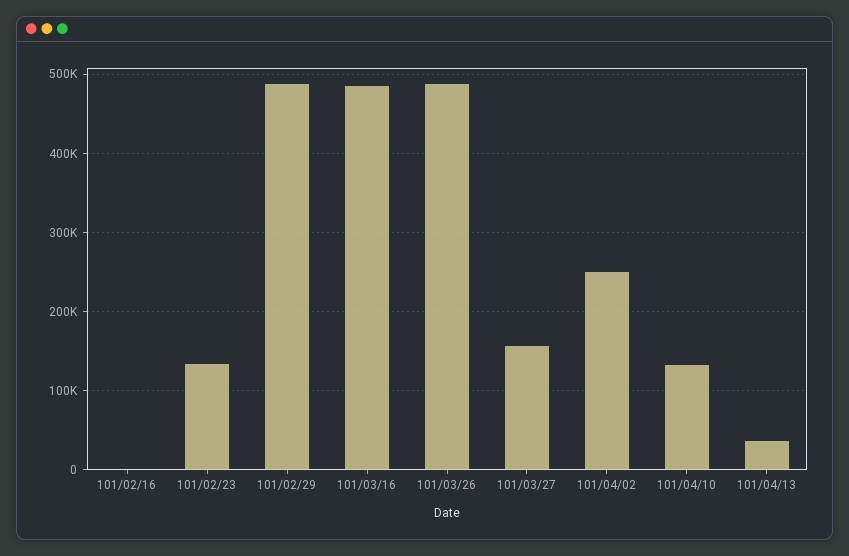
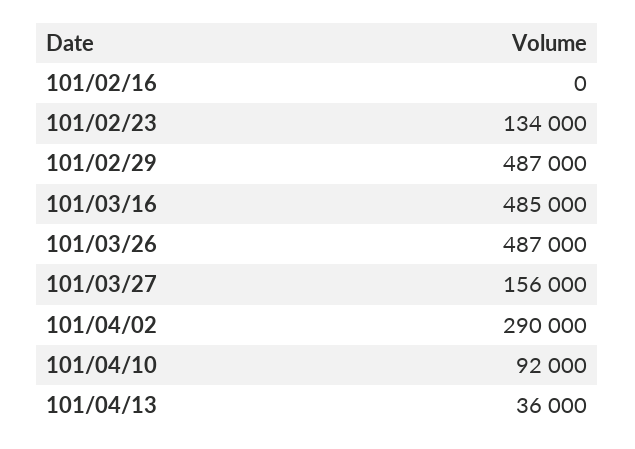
  {
    "101/02/16": 0,
    "101/02/23": 134000,
    "101/02/29": 487000,
    "101/03/16": 485000,
    "101/03/26": 487000,
    "101/03/27": 156000,
-   "101/04/02": 250000,
+   "101/04/02": 290000,
-   "101/04/10": 130000,
+   "101/04/10": 92000,
    "101/04/13": 36000
  }

